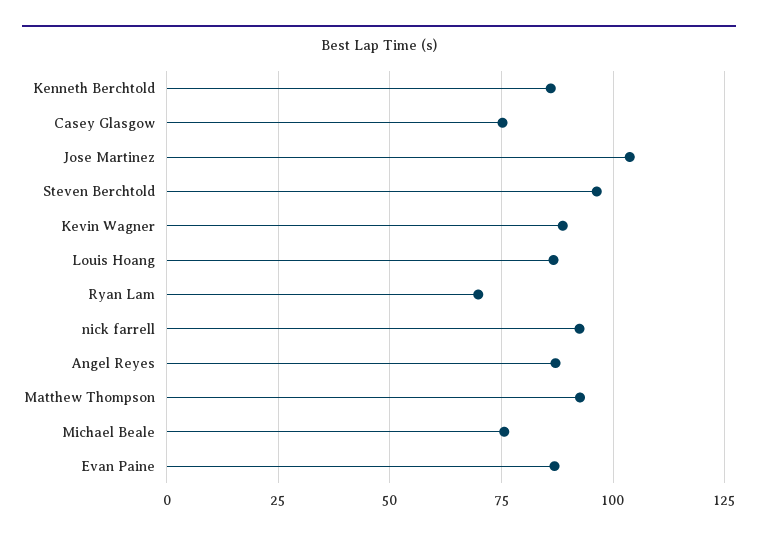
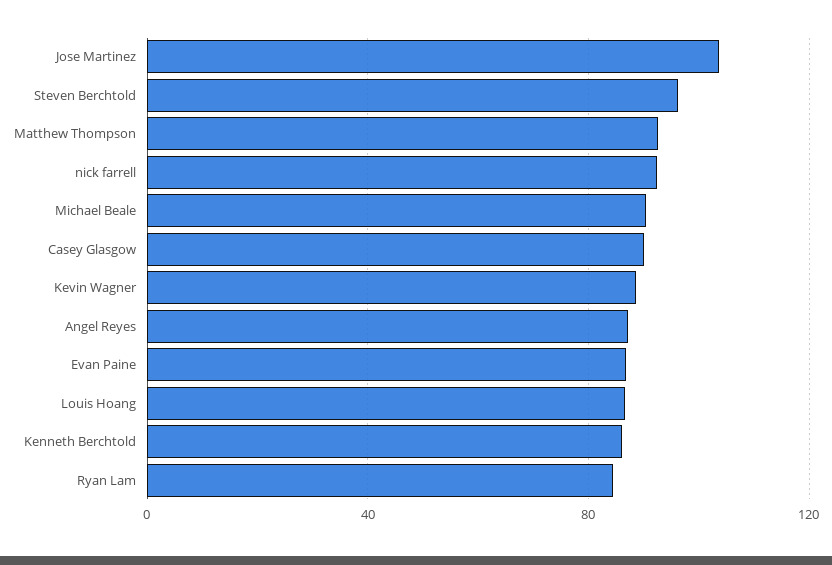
  {
    "Kenneth Berchtold": 85,
-   "Casey Glasgow": 75,
+   "Casey Glasgow": 90,
    "Jose Martinez": 102.5,
    "Steven Berchtold": 97.5,
    "Kevin Wagner": 87.5,
    "Louis Hoang": 87.5,
-   "Ryan Lam": 70,
+   "Ryan Lam": 85,
    "nick farrell": 92.5,
    "Angel Reyes": 87.5,
    "Matthew Thompson": 92.5,
-   "Michael Beale": 75,
+   "Michael Beale": 90,
    "Evan Paine": 87.5
  }

